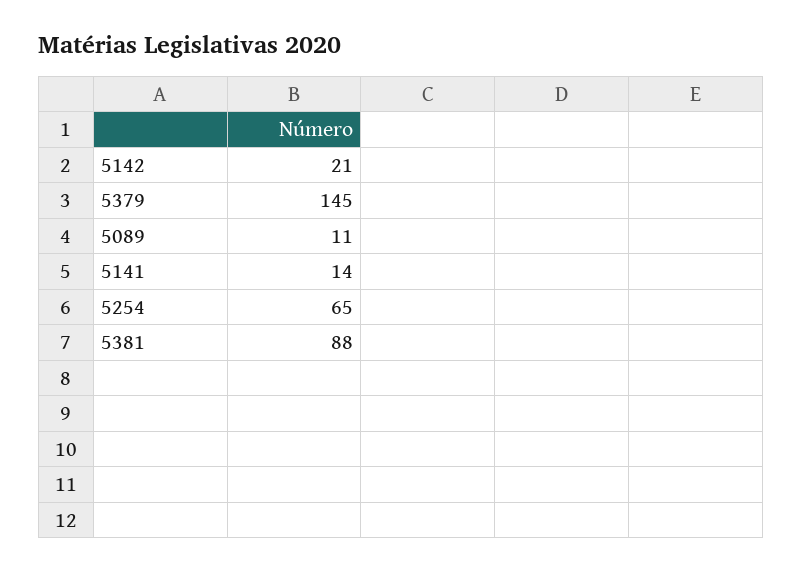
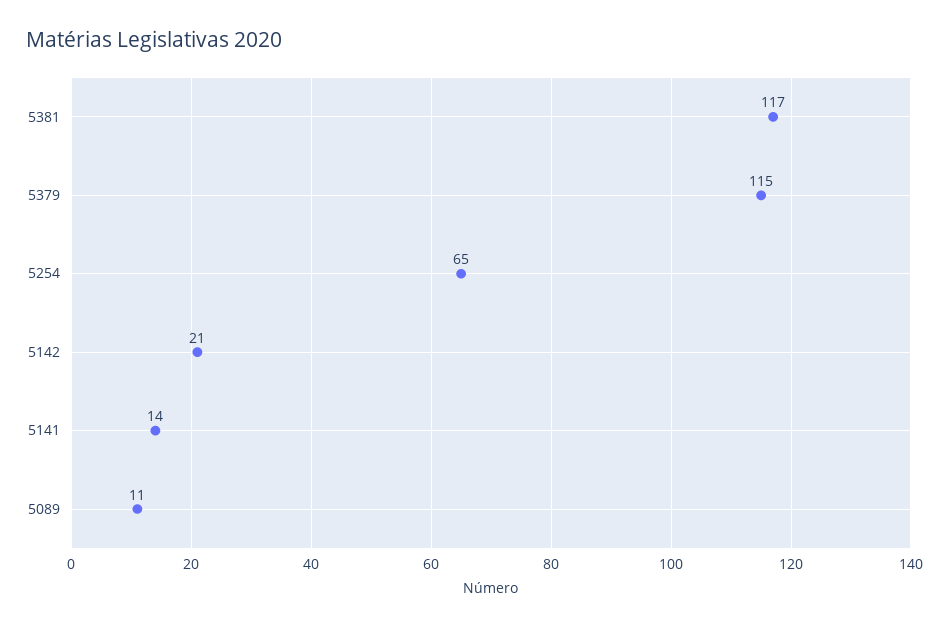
  {
    "5142": 21,
-   "5379": 145,
+   "5379": 115,
    "5089": 11,
    "5141": 14,
    "5254": 65,
-   "5381": 88
+   "5381": 117
  }

